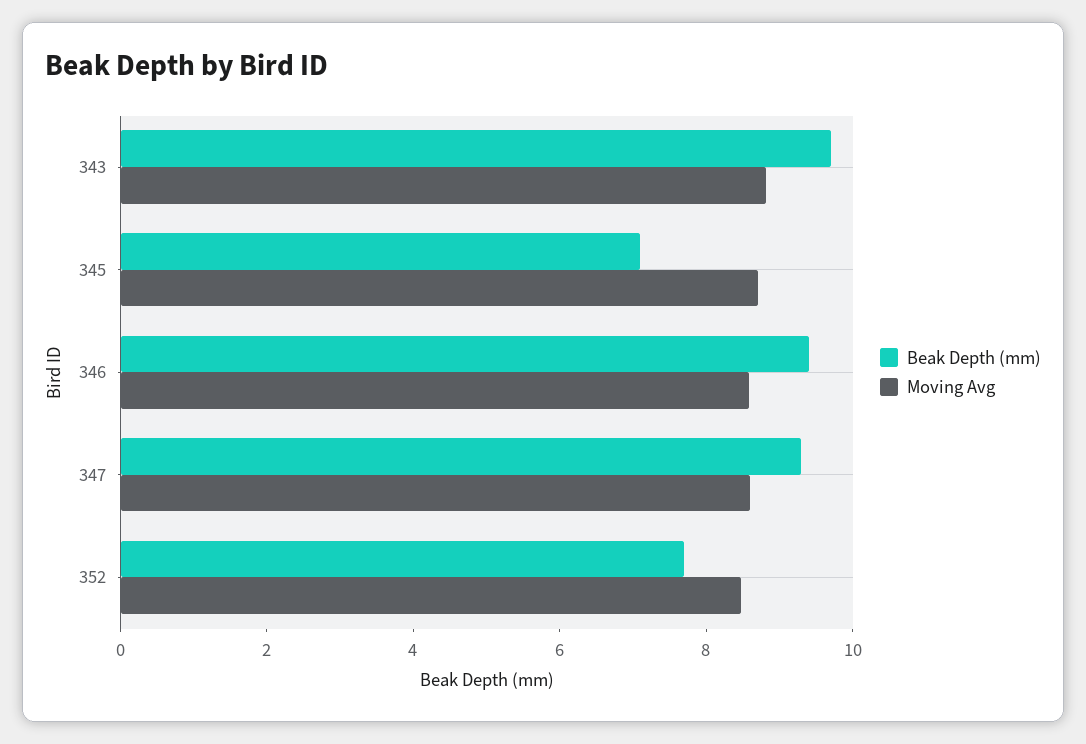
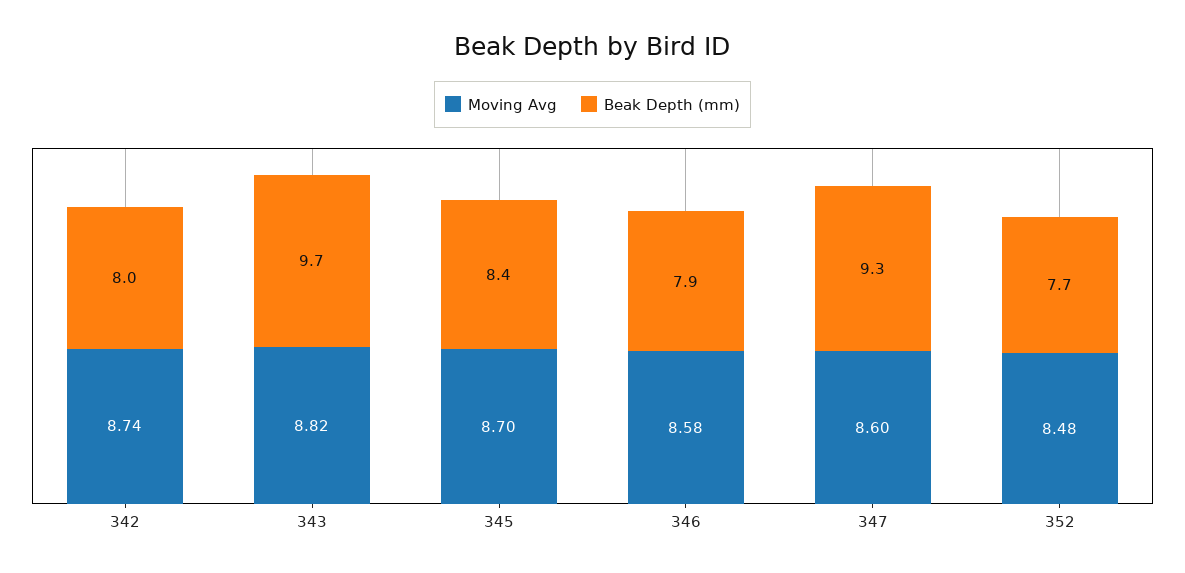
  {
    "Beak Depth (mm)": {
      "343": 9.7,
-     "345": 7,
+     "345": 8.4,
-     "346": 9.5,
+     "346": 7.9,
      "347": 9.3,
-     "352": 7.7
+     "352": 7.7,
+     "342": 8
    },
    "Moving Avg": {
      "343": 8.82,
      "345": 8.7,
      "346": 8.58,
      "347": 8.6,
-     "352": 8.48
+     "352": 8.48,
+     "342": 8.74
    }
  }

